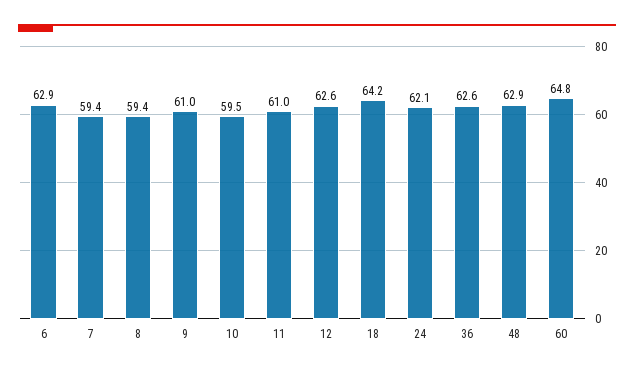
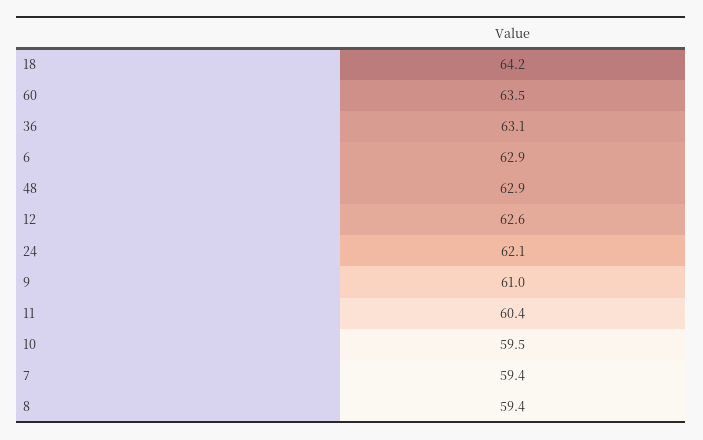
  {
    "6": 62.9,
    "7": 59.4,
    "8": 59.4,
    "9": 61,
    "10": 59.5,
-   "11": 61,
+   "11": 60.4,
    "12": 62.6,
    "18": 64.2,
    "24": 62.1,
-   "36": 62.6,
+   "36": 63.1,
    "48": 62.9,
-   "60": 64.8
+   "60": 63.5
  }

